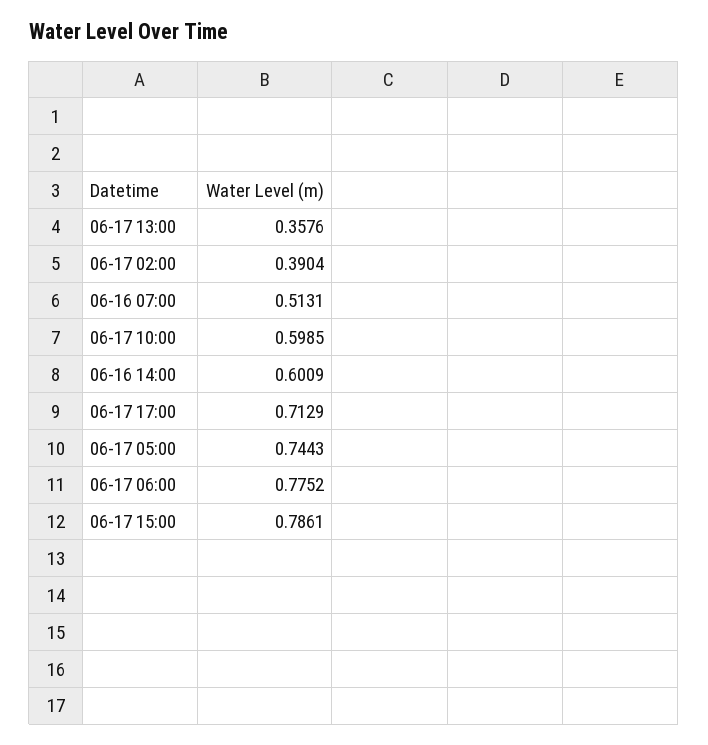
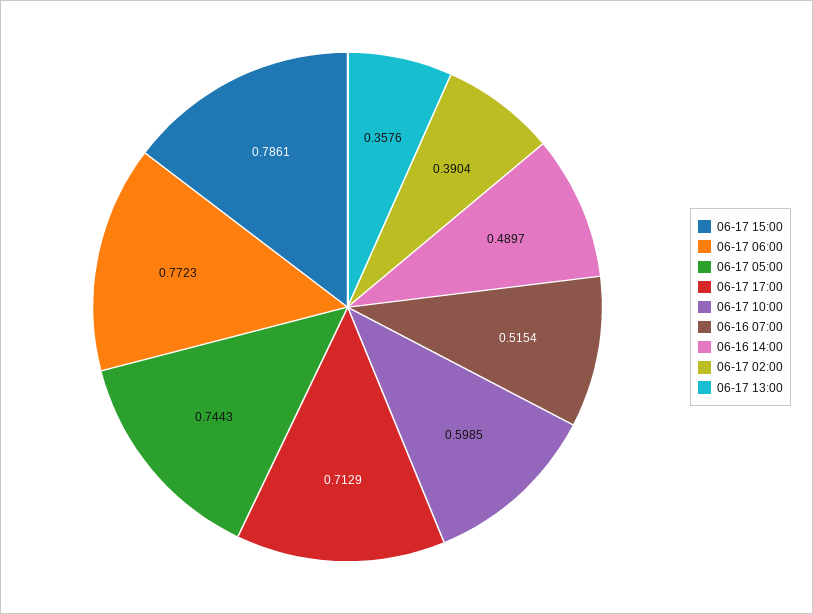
  {
    "06-17 13:00": 0.3576,
    "06-17 02:00": 0.3904,
-   "06-16 07:00": 0.5131,
+   "06-16 07:00": 0.5154,
    "06-17 10:00": 0.5985,
-   "06-16 14:00": 0.6009,
+   "06-16 14:00": 0.4897,
    "06-17 17:00": 0.7129,
    "06-17 05:00": 0.7443,
-   "06-17 06:00": 0.7752,
+   "06-17 06:00": 0.7723,
    "06-17 15:00": 0.7861
  }

